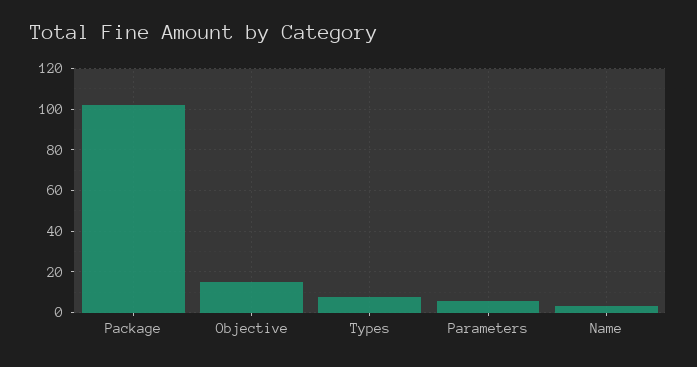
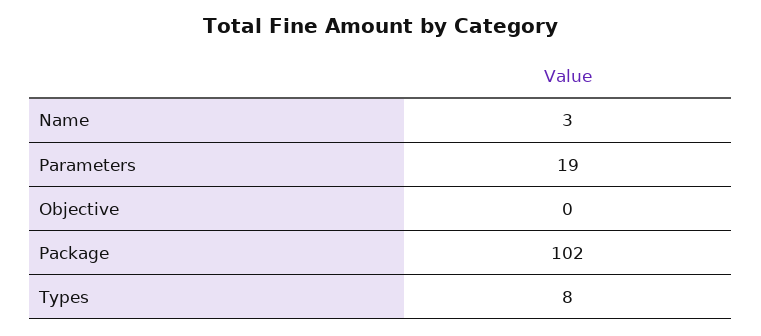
  {
    "Package": 102,
-   "Objective": 15,
+   "Objective": 0,
    "Types": 8,
-   "Parameters": 5,
+   "Parameters": 19,
    "Name": 3
  }

